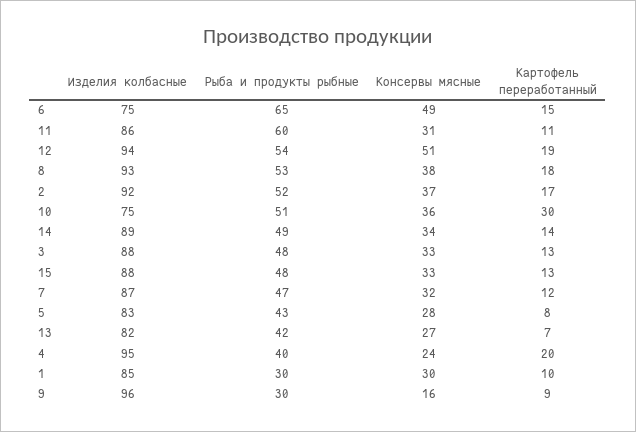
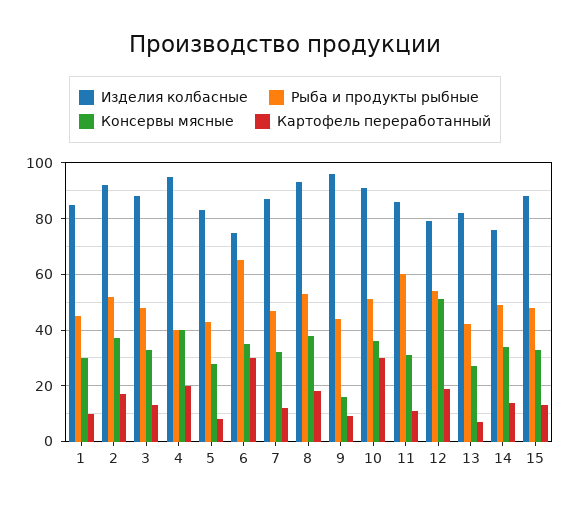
  {
    "Изделия колбасные": {
      "6": 75,
      "11": 86,
-     "12": 94,
+     "12": 80,
      "8": 93,
      "2": 92,
-     "10": 75,
+     "10": 90,
-     "14": 89,
+     "14": 75,
      "3": 88,
      "15": 88,
      "7": 87,
      "5": 83,
      "13": 82,
      "4": 95,
      "1": 85,
      "9": 96
    },
    "Рыба и продукты рыбные": {
      "6": 65,
      "11": 60,
      "12": 54,
      "8": 53,
      "2": 52,
      "10": 51,
      "14": 49,
      "3": 48,
      "15": 48,
      "7": 47,
      "5": 43,
      "13": 42,
      "4": 40,
-     "1": 30,
+     "1": 45,
-     "9": 30
+     "9": 45
    },
    "Консервы мясные": {
-     "6": 49,
+     "6": 35,
      "11": 31,
      "12": 51,
      "8": 38,
      "2": 37,
      "10": 36,
      "14": 34,
      "3": 33,
      "15": 33,
      "7": 32,
      "5": 28,
      "13": 27,
-     "4": 24,
+     "4": 40,
      "1": 30,
      "9": 16
    },
    "Картофель переработанный": {
-     "6": 15,
+     "6": 30,
      "11": 11,
      "12": 19,
      "8": 18,
      "2": 17,
      "10": 30,
      "14": 14,
      "3": 13,
      "15": 13,
      "7": 12,
      "5": 8,
      "13": 7,
      "4": 20,
      "1": 10,
      "9": 9
    }
  }

